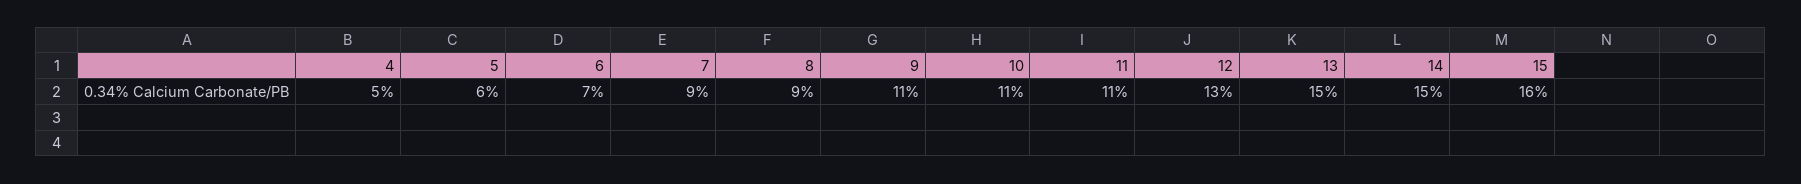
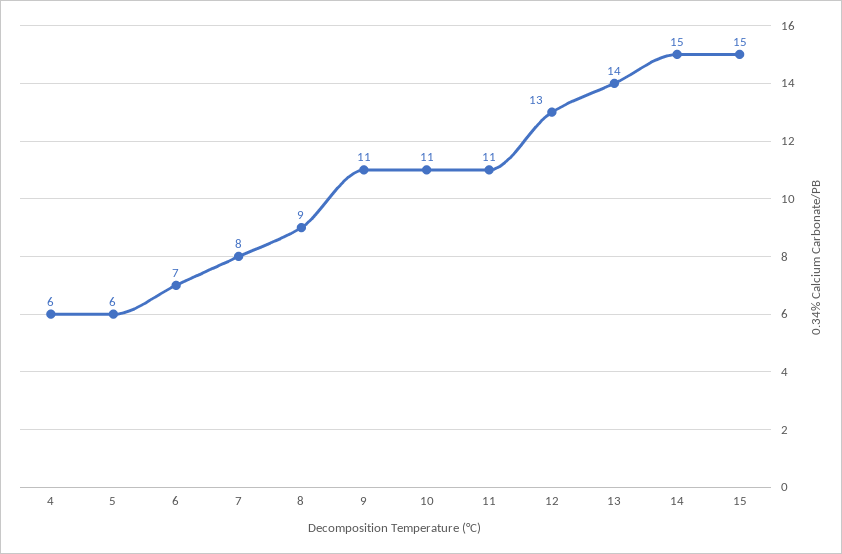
  {
-   "4": 5,
+   "4": 6,
    "5": 6,
    "6": 7,
-   "7": 9,
+   "7": 8,
    "8": 9,
    "9": 11,
    "10": 11,
    "11": 11,
    "12": 13,
-   "13": 15,
+   "13": 14,
    "14": 15,
-   "15": 16
+   "15": 15
  }

